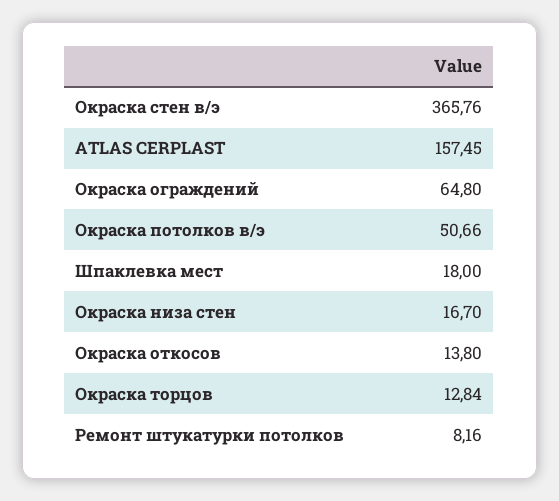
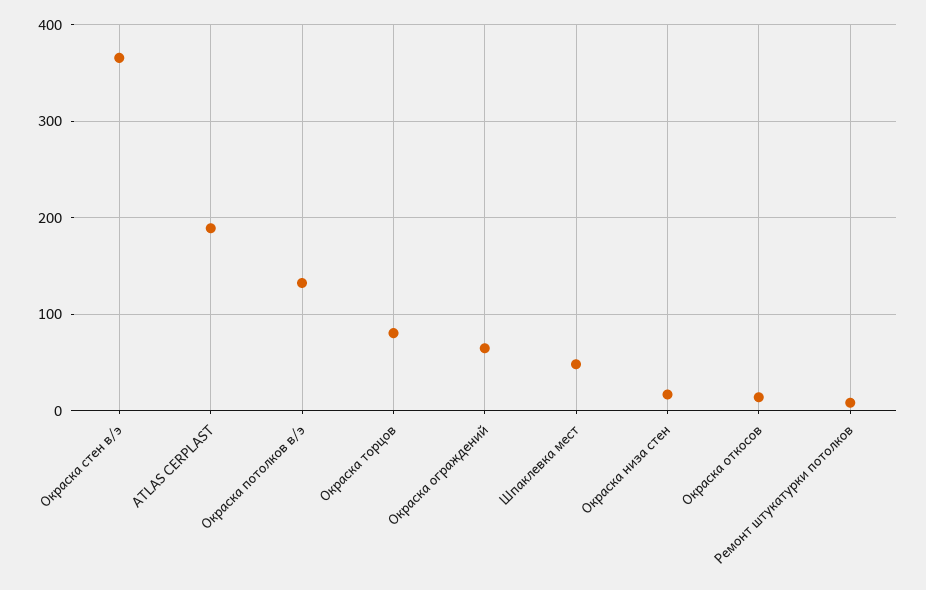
  {
    "Окраска стен в/э": 365.76,
-   "ATLAS CERPLAST": 157.45,
+   "ATLAS CERPLAST": 190,
    "Окраска ограждений": 64.8,
-   "Окраска потолков в/э": 50.66,
+   "Окраска потолков в/э": 130,
-   "Шпаклевка мест": 18,
+   "Шпаклевка мест": 50,
    "Окраска низа стен": 16.7,
    "Окраска откосов": 13.8,
-   "Окраска торцов": 12.84,
+   "Окраска торцов": 80,
    "Ремонт штукатурки потолков": 8.16
  }

